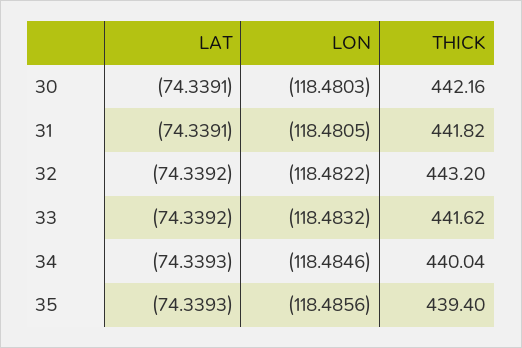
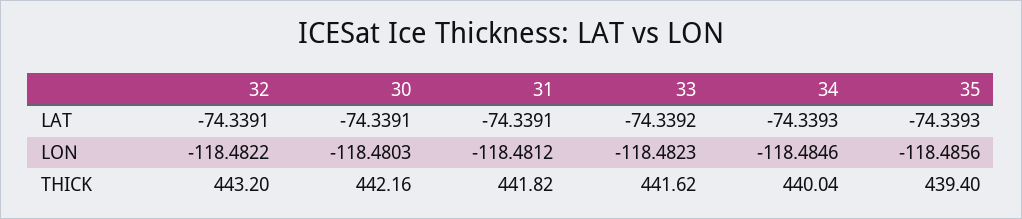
  {
    "LAT": {
      "30": -74.3391,
      "31": -74.3391,
-     "32": -74.3392,
+     "32": -74.3391,
      "33": -74.3392,
      "34": -74.3393,
      "35": -74.3393
    },
    "LON": {
      "30": -118.4803,
-     "31": -118.4805,
+     "31": -118.4812,
      "32": -118.4822,
-     "33": -118.4832,
+     "33": -118.4823,
      "34": -118.4846,
      "35": -118.4856
    },
    "THICK": {
      "30": 442.16,
      "31": 441.82,
      "32": 443.2,
      "33": 441.62,
      "34": 440.04,
      "35": 439.4
    }
  }

